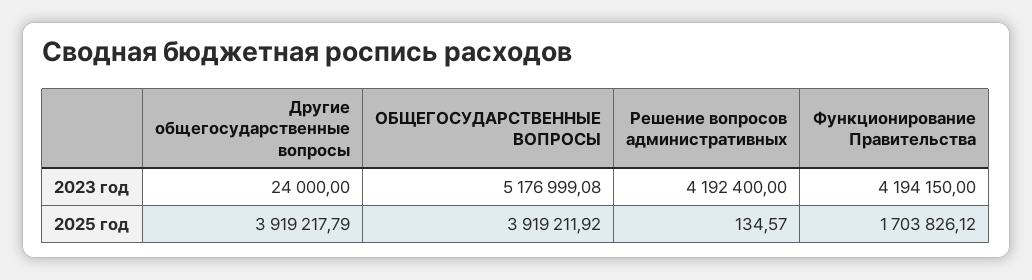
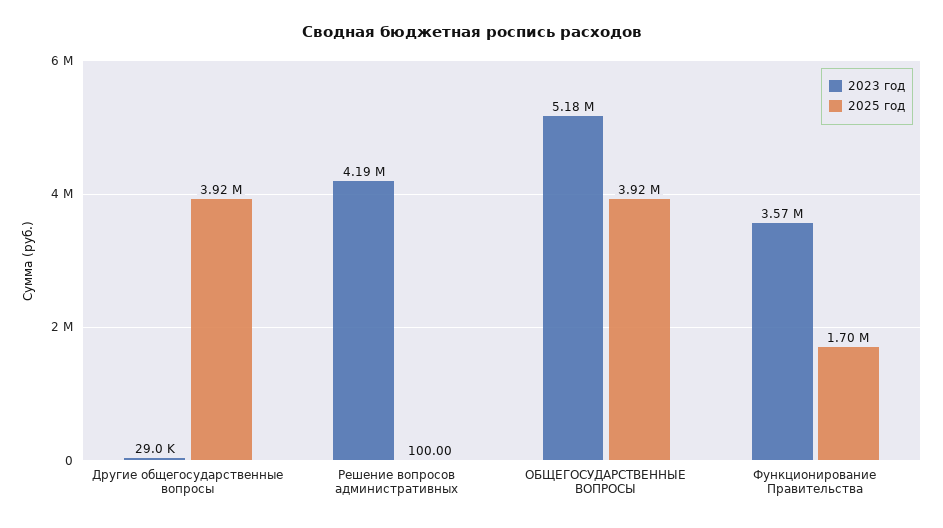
  {
    "2023 год": {
-     "Другие общегосударственные вопросы": 24000,
+     "Другие общегосударственные вопросы": 29000,
      "ОБЩЕГОСУДАРСТВЕННЫЕ ВОПРОСЫ": 5176999.08,
      "Решение вопросов административных": 4192400,
-     "Функционирование Правительства": 4194150
+     "Функционирование Правительства": 3570000
    },
    "2025 год": {
      "Другие общегосударственные вопросы": 3919217.79,
      "ОБЩЕГОСУДАРСТВЕННЫЕ ВОПРОСЫ": 3919211.92,
-     "Решение вопросов административных": 134.57,
+     "Решение вопросов административных": 100,
      "Функционирование Правительства": 1703826.12
    }
  }

